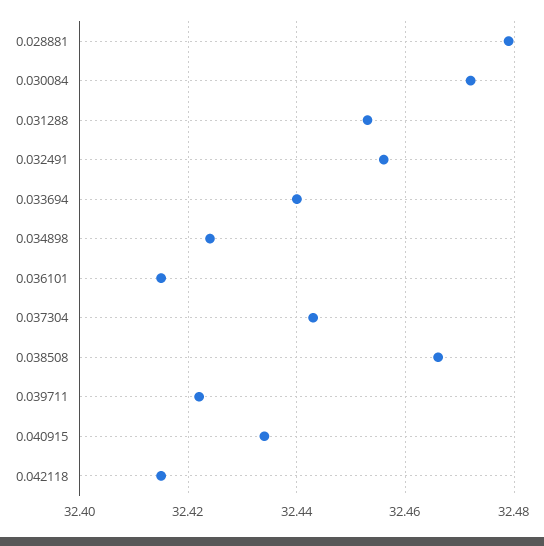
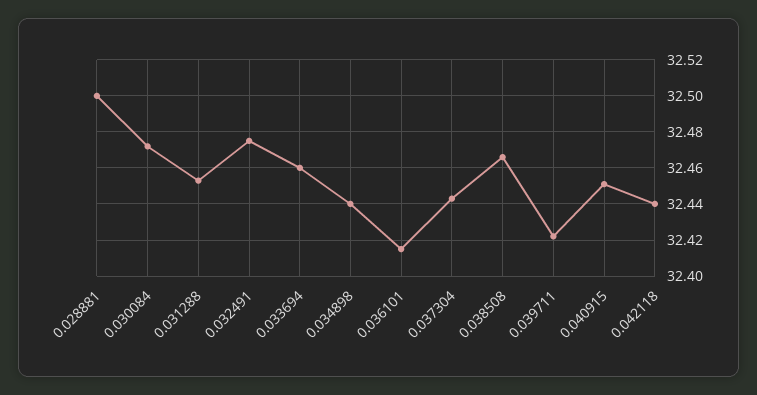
  {
-   "0.028881": 32.48,
+   "0.028881": 32.5,
    "0.030084": 32.47,
    "0.031288": 32.455,
-   "0.032491": 32.455,
+   "0.032491": 32.475,
-   "0.033694": 32.44,
+   "0.033694": 32.46,
-   "0.034898": 32.425,
+   "0.034898": 32.44,
    "0.036101": 32.415,
    "0.037304": 32.445,
    "0.038508": 32.465,
    "0.039711": 32.42,
-   "0.040915": 32.435,
+   "0.040915": 32.45,
-   "0.042118": 32.415
+   "0.042118": 32.44
  }

